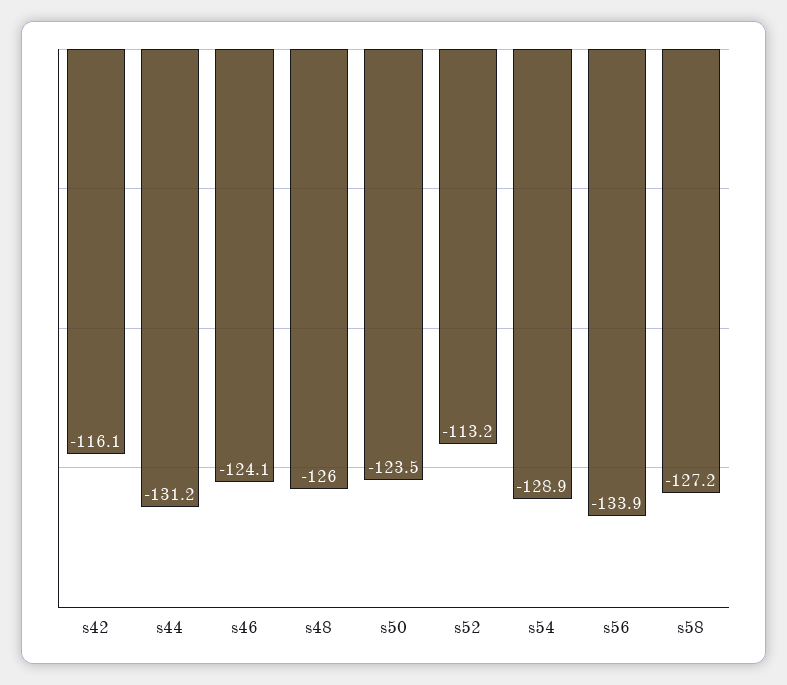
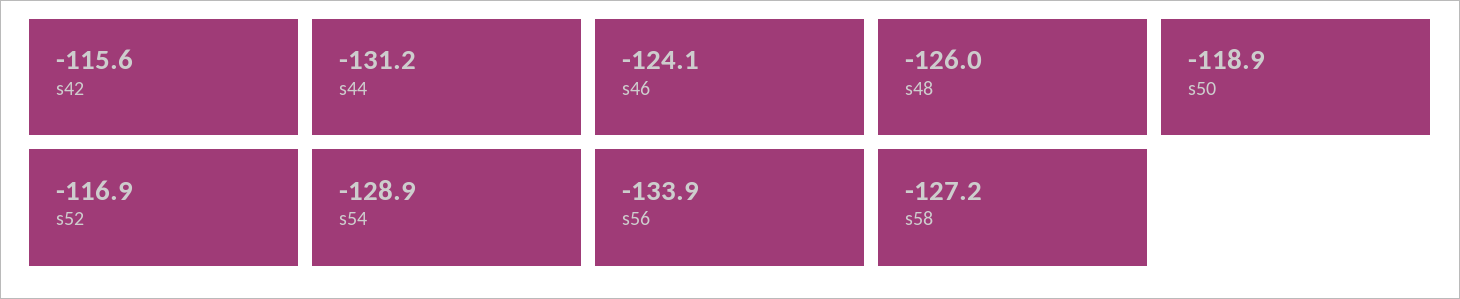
  {
-   "s42": -116.1,
+   "s42": -115.6,
    "s44": -131.2,
    "s46": -124.1,
    "s48": -126,
-   "s50": -123.5,
+   "s50": -118.9,
-   "s52": -113.2,
+   "s52": -116.9,
    "s54": -128.9,
    "s56": -133.9,
    "s58": -127.2
  }

